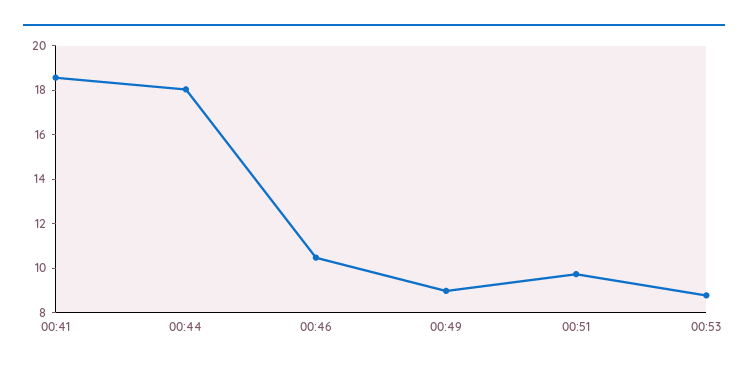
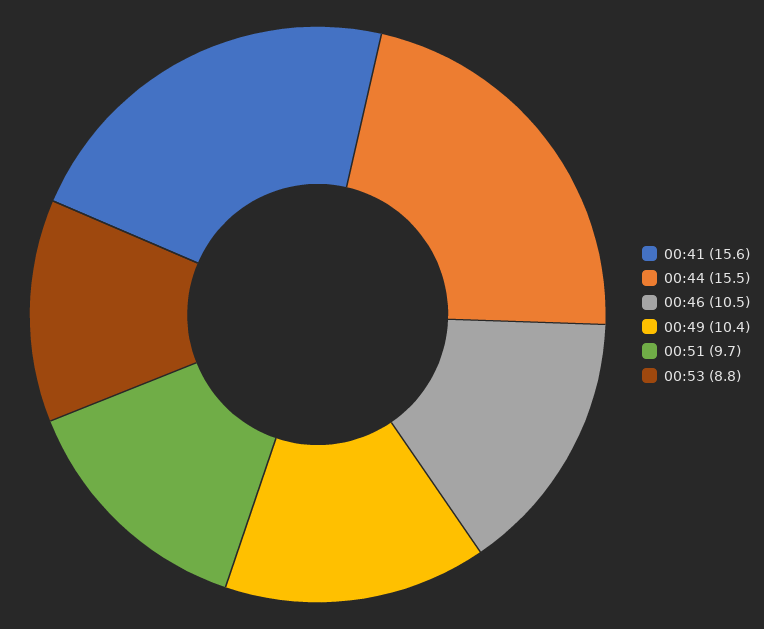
  {
-   "00:41": 18.5,
+   "00:41": 15.6,
-   "00:44": 18,
+   "00:44": 15.5,
    "00:46": 10.5,
-   "00:49": 9,
+   "00:49": 10.4,
    "00:51": 9.7,
    "00:53": 8.8
  }

